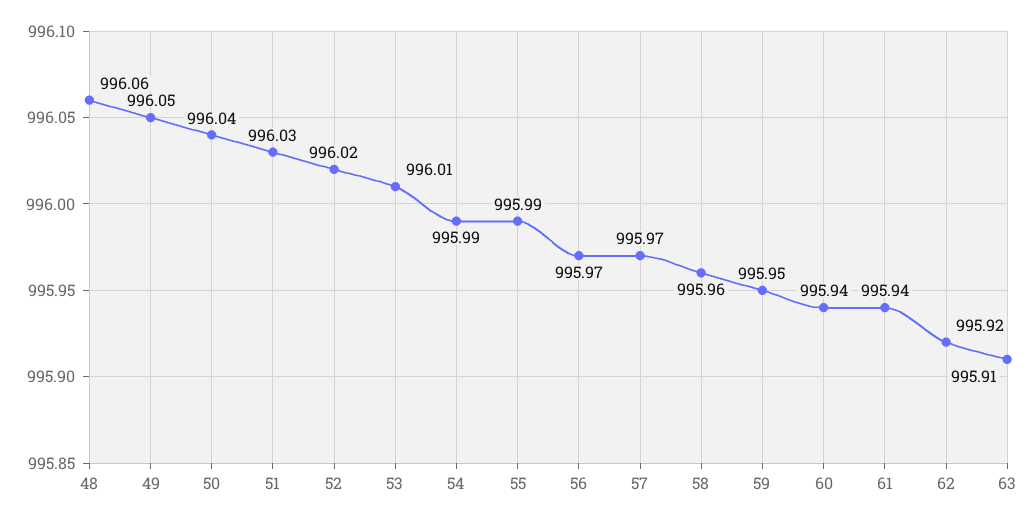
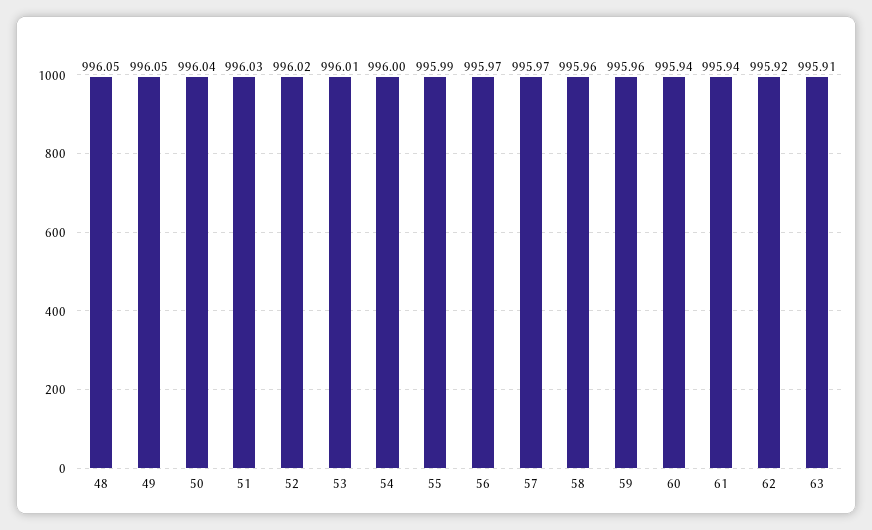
  {
-   "48": 996.06,
+   "48": 996.05,
    "49": 996.05,
    "50": 996.04,
    "51": 996.03,
    "52": 996.02,
    "53": 996.01,
-   "54": 995.99,
+   "54": 996,
    "55": 995.99,
    "56": 995.97,
    "57": 995.97,
    "58": 995.96,
-   "59": 995.95,
+   "59": 995.96,
    "60": 995.94,
    "61": 995.94,
    "62": 995.92,
    "63": 995.91
  }

